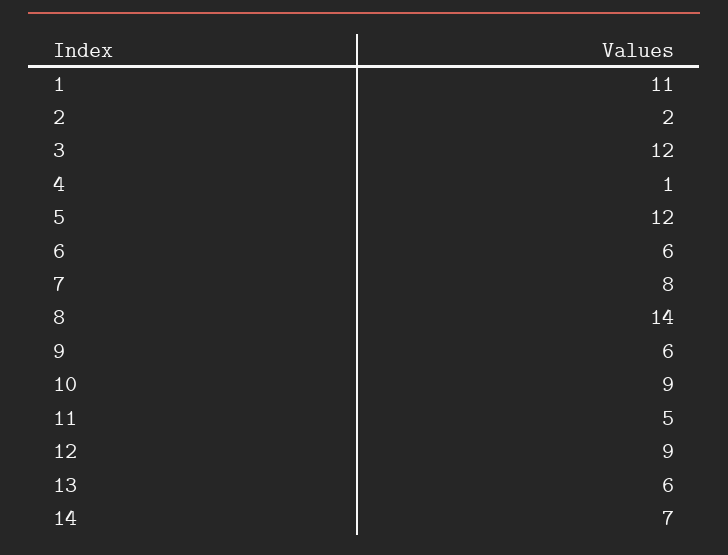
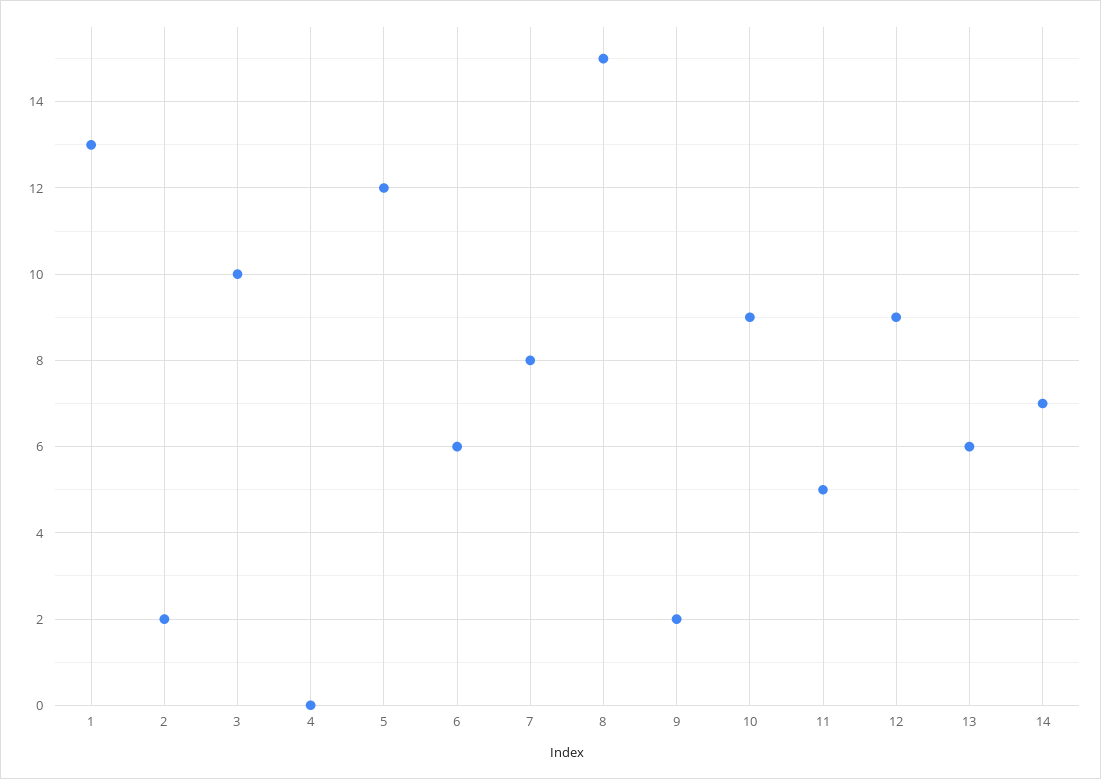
  {
-   "1": 11,
+   "1": 13,
    "2": 2,
-   "3": 12,
+   "3": 10,
-   "4": 1,
+   "4": 0,
    "5": 12,
    "6": 6,
    "7": 8,
-   "8": 14,
+   "8": 15,
-   "9": 6,
+   "9": 2,
    "10": 9,
    "11": 5,
    "12": 9,
    "13": 6,
    "14": 7
  }

